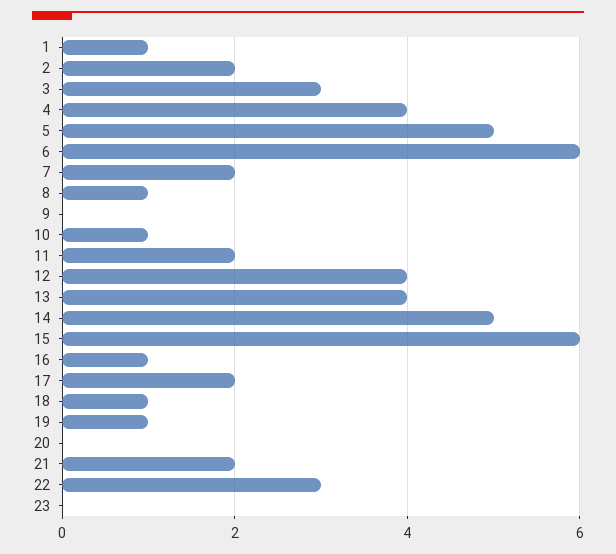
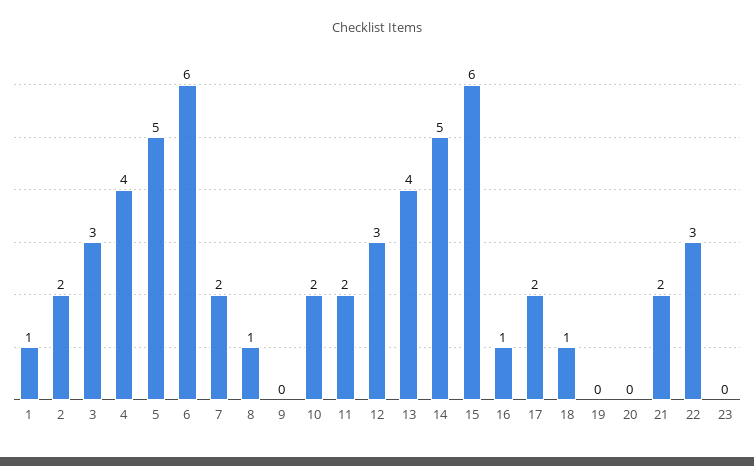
  {
    "1": 1,
    "2": 2,
    "3": 3,
    "4": 4,
    "5": 5,
    "6": 6,
    "7": 2,
    "8": 1,
    "9": 0,
-   "10": 1,
+   "10": 2,
    "11": 2,
-   "12": 4,
+   "12": 3,
    "13": 4,
    "14": 5,
    "15": 6,
    "16": 1,
    "17": 2,
    "18": 1,
-   "19": 1,
+   "19": 0,
    "20": 0,
    "21": 2,
    "22": 3,
    "23": 0
  }

